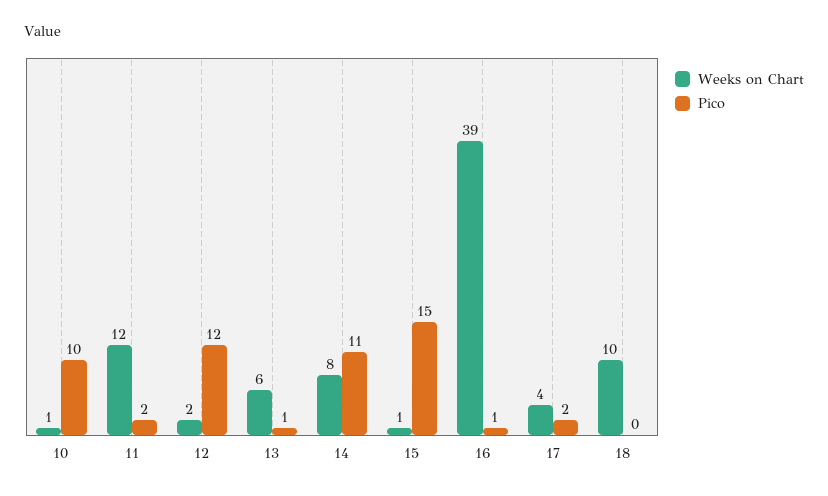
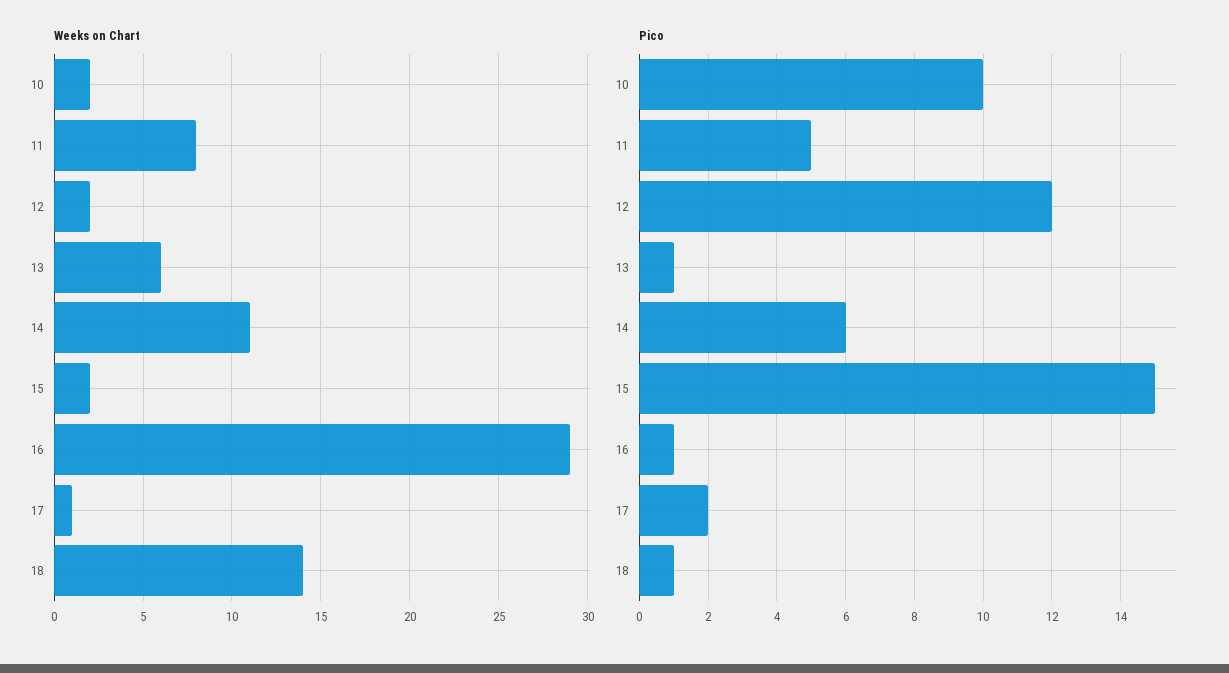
  {
    "Weeks on Chart": {
-     "10": 1,
+     "10": 2,
-     "11": 12,
+     "11": 8,
      "12": 2,
      "13": 6,
-     "14": 8,
+     "14": 11,
-     "15": 1,
+     "15": 2,
-     "16": 39,
+     "16": 29,
-     "17": 4,
+     "17": 1,
-     "18": 10
+     "18": 14
    },
    "Pico": {
      "10": 10,
-     "11": 2,
+     "11": 5,
      "12": 12,
      "13": 1,
-     "14": 11,
+     "14": 6,
      "15": 15,
      "16": 1,
      "17": 2,
-     "18": 0
+     "18": 1
    }
  }

